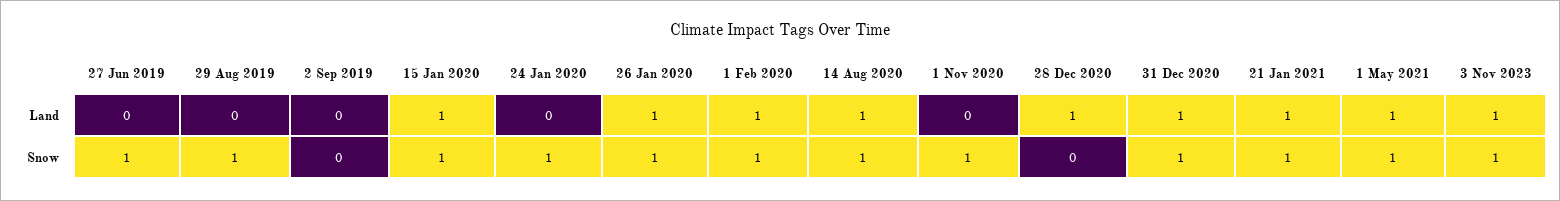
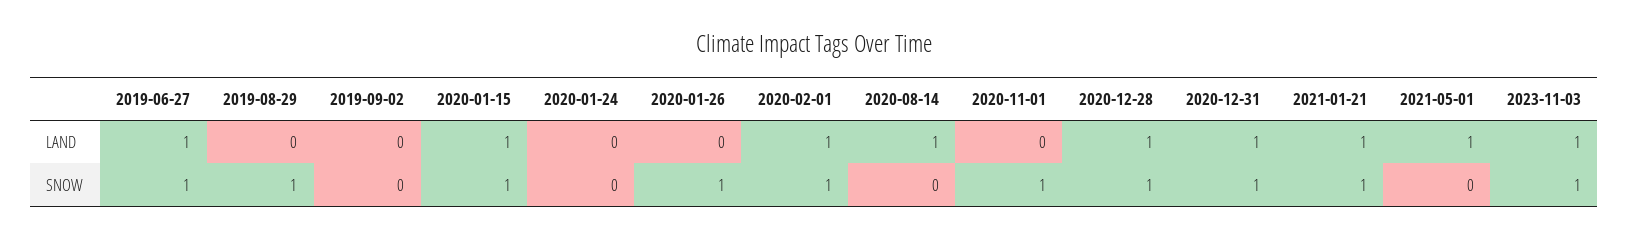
  {
    "27 Jun 2019": {
-     "Land": 0,
+     "Land": 1,
      "Snow": 1
    },
    "29 Aug 2019": {
      "Land": 0,
      "Snow": 1
    },
    "2 Sep 2019": {
      "Land": 0,
      "Snow": 0
    },
    "15 Jan 2020": {
      "Land": 1,
      "Snow": 1
    },
    "24 Jan 2020": {
      "Land": 0,
-     "Snow": 1
+     "Snow": 0
    },
    "26 Jan 2020": {
-     "Land": 1,
+     "Land": 0,
      "Snow": 1
    },
    "1 Feb 2020": {
      "Land": 1,
      "Snow": 1
    },
    "14 Aug 2020": {
      "Land": 1,
-     "Snow": 1
+     "Snow": 0
    },
    "1 Nov 2020": {
      "Land": 0,
      "Snow": 1
    },
    "28 Dec 2020": {
      "Land": 1,
-     "Snow": 0
+     "Snow": 1
    },
    "31 Dec 2020": {
      "Land": 1,
      "Snow": 1
    },
    "21 Jan 2021": {
      "Land": 1,
      "Snow": 1
    },
    "1 May 2021": {
      "Land": 1,
-     "Snow": 1
+     "Snow": 0
    },
    "3 Nov 2023": {
      "Land": 1,
      "Snow": 1
    }
  }

